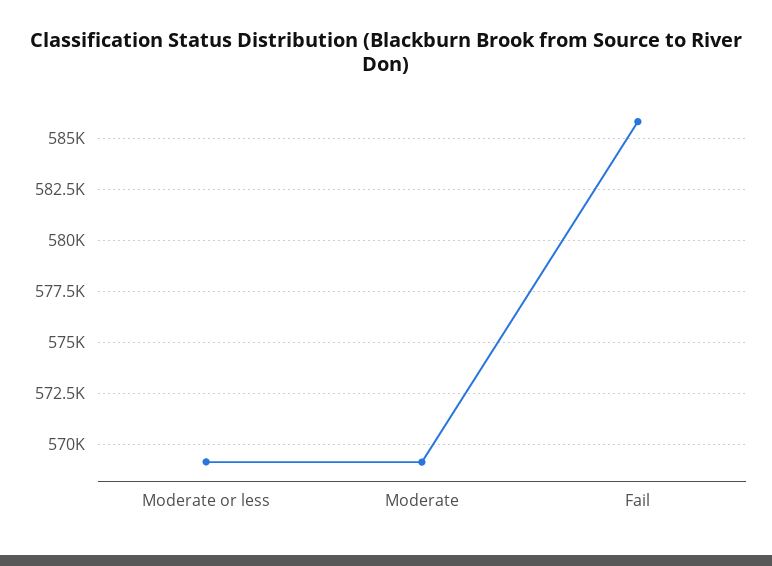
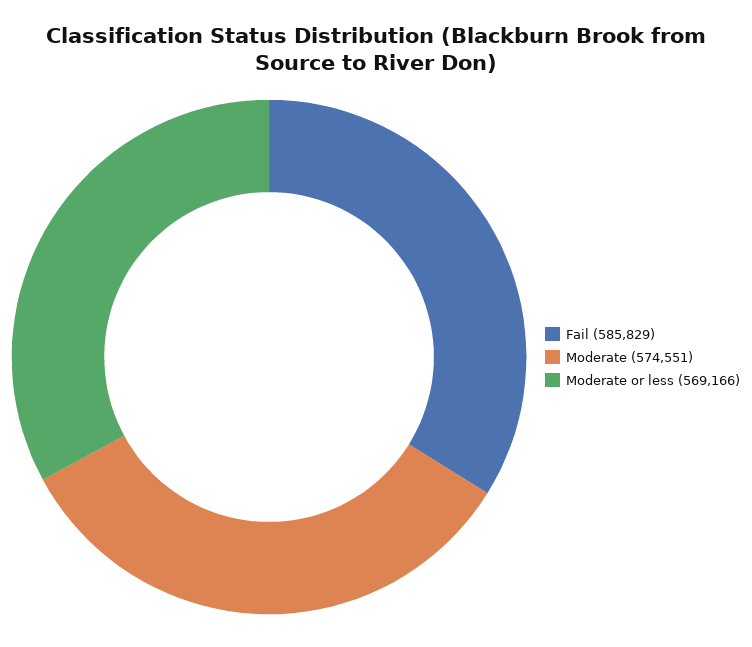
  {
    "Moderate or less": 569166,
-   "Moderate": 569000,
+   "Moderate": 574551,
    "Fail": 585829
  }

